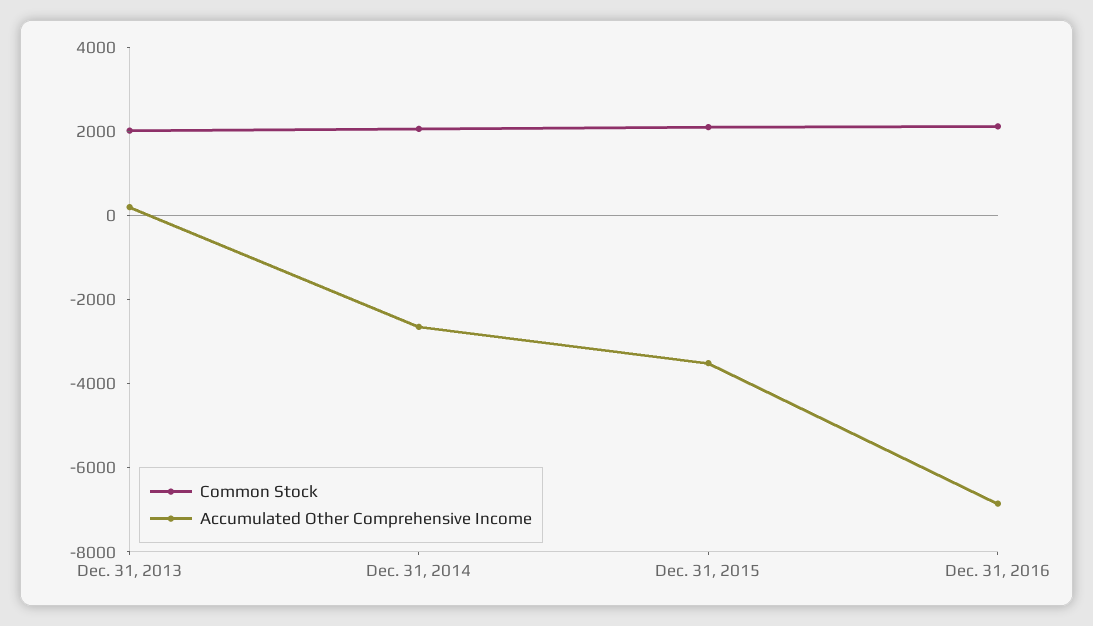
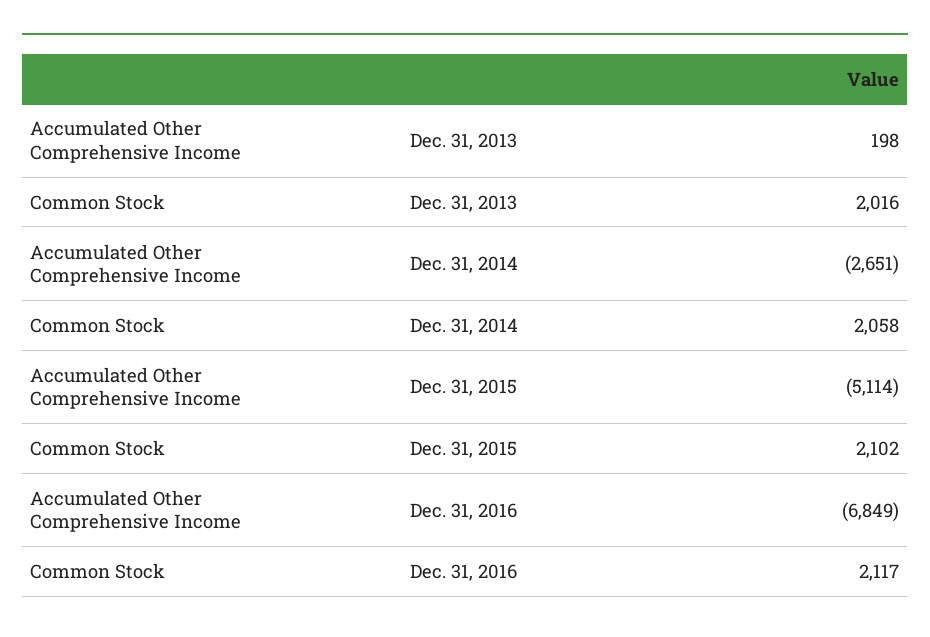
  {
    "Common Stock": {
      "Dec. 31, 2013": 2016,
      "Dec. 31, 2014": 2058,
      "Dec. 31, 2015": 2102,
      "Dec. 31, 2016": 2117
    },
    "Accumulated Other Comprehensive Income": {
      "Dec. 31, 2013": 198,
      "Dec. 31, 2014": -2651,
-     "Dec. 31, 2015": -3500,
+     "Dec. 31, 2015": -5114,
      "Dec. 31, 2016": -6849
    }
  }

